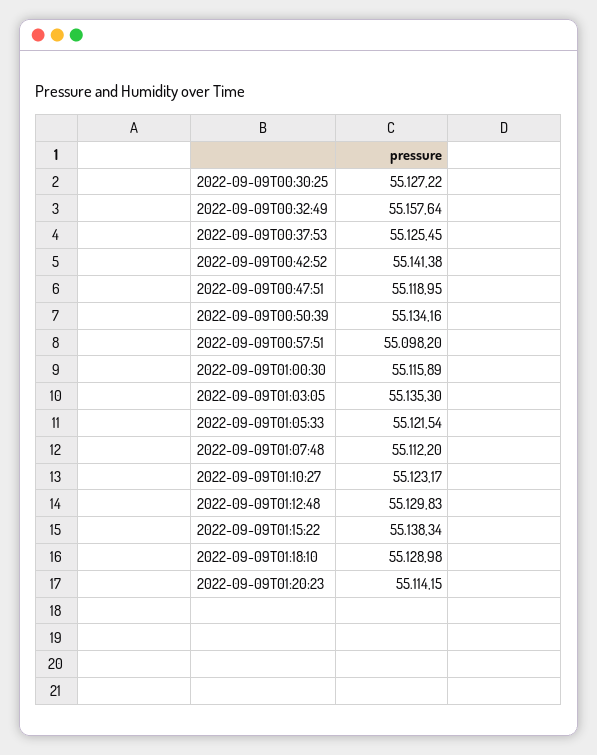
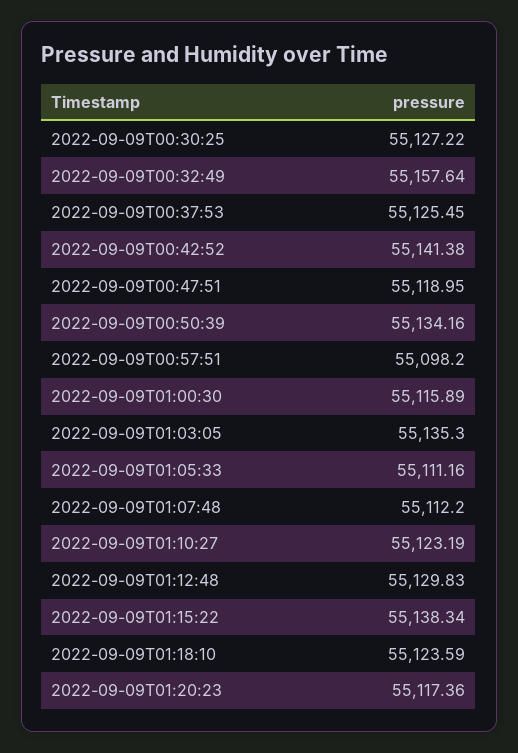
  {
    "2022-09-09T00:30:25": 55127.22,
    "2022-09-09T00:32:49": 55157.64,
    "2022-09-09T00:37:53": 55125.45,
    "2022-09-09T00:42:52": 55141.38,
    "2022-09-09T00:47:51": 55118.95,
    "2022-09-09T00:50:39": 55134.16,
    "2022-09-09T00:57:51": 55098.2,
    "2022-09-09T01:00:30": 55115.89,
    "2022-09-09T01:03:05": 55135.3,
-   "2022-09-09T01:05:33": 55121.54,
+   "2022-09-09T01:05:33": 55111.16,
    "2022-09-09T01:07:48": 55112.2,
-   "2022-09-09T01:10:27": 55123.17,
+   "2022-09-09T01:10:27": 55123.19,
    "2022-09-09T01:12:48": 55129.83,
    "2022-09-09T01:15:22": 55138.34,
-   "2022-09-09T01:18:10": 55128.98,
+   "2022-09-09T01:18:10": 55123.59,
-   "2022-09-09T01:20:23": 55114.15
+   "2022-09-09T01:20:23": 55117.36
  }

